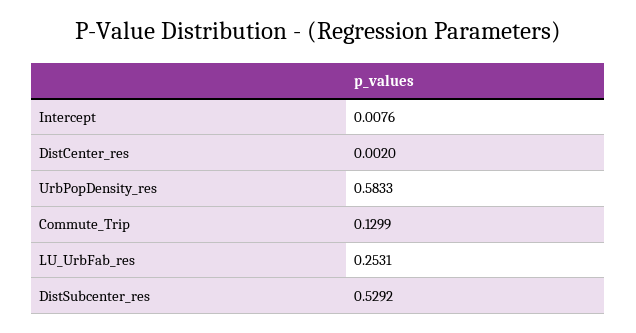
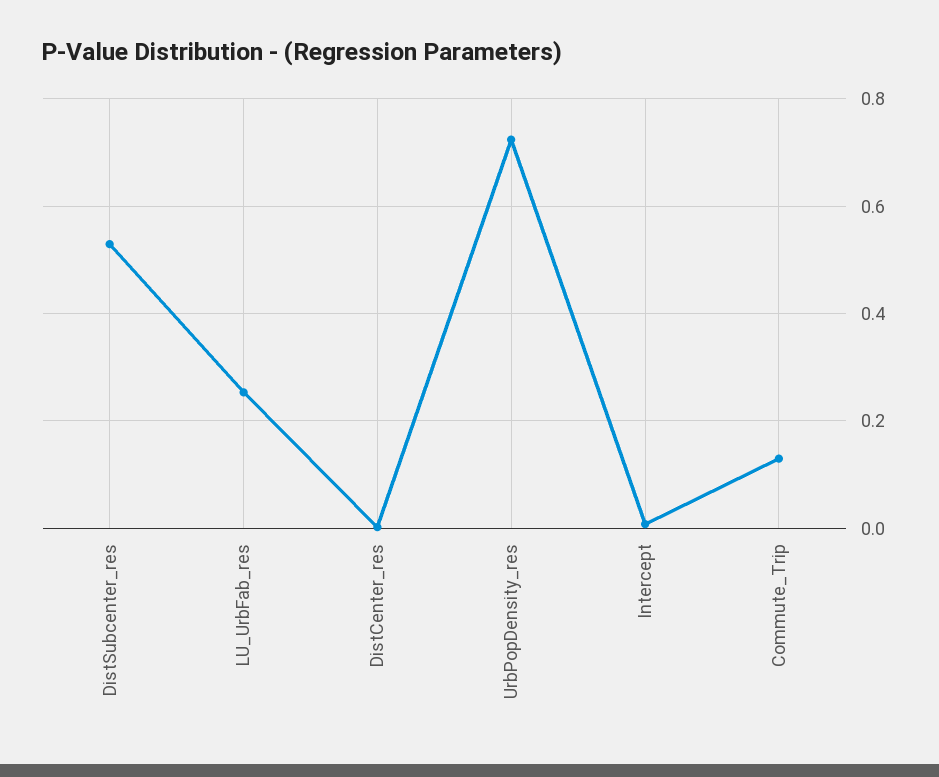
  {
    "Intercept": 0.0076,
    "DistCenter_res": 0.002,
-   "UrbPopDensity_res": 0.5833,
+   "UrbPopDensity_res": 0.72,
    "Commute_Trip": 0.1299,
    "LU_UrbFab_res": 0.2531,
    "DistSubcenter_res": 0.5292
  }

